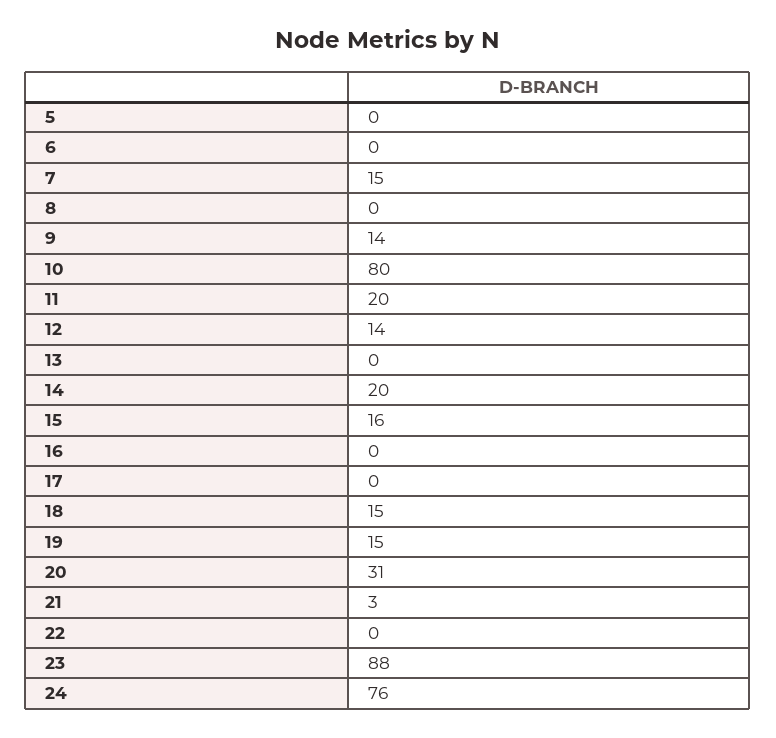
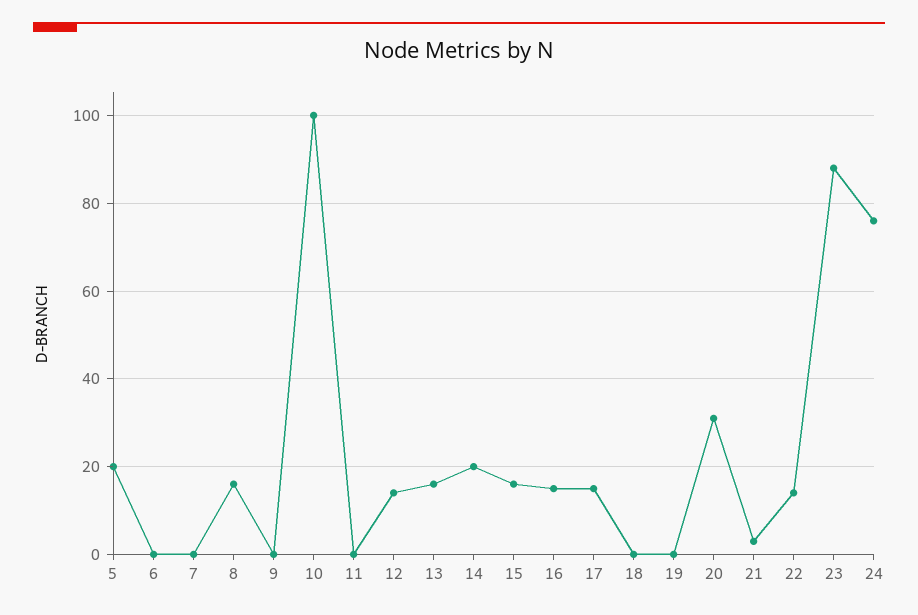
  {
-   "5": 0,
+   "5": 20,
    "6": 0,
-   "7": 15,
+   "7": 0,
-   "8": 0,
+   "8": 15,
-   "9": 14,
+   "9": 0,
-   "10": 80,
+   "10": 100,
-   "11": 20,
+   "11": 0,
    "12": 14,
-   "13": 0,
+   "13": 15,
    "14": 20,
    "15": 16,
-   "16": 0,
+   "16": 15,
-   "17": 0,
+   "17": 15,
-   "18": 15,
+   "18": 0,
-   "19": 15,
+   "19": 0,
    "20": 31,
    "21": 3,
-   "22": 0,
+   "22": 15,
    "23": 88,
    "24": 76
  }

